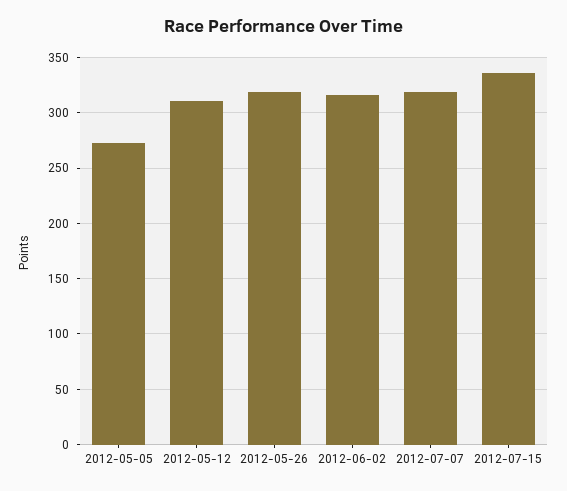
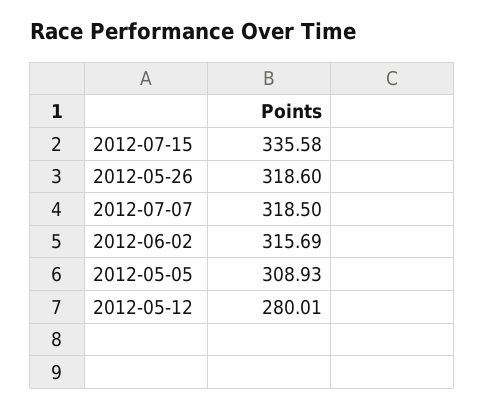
  {
-   "2012-05-05": 270,
+   "2012-05-05": 308.93,
-   "2012-05-12": 310,
+   "2012-05-12": 280.01,
    "2012-05-26": 318.6,
    "2012-06-02": 315.69,
    "2012-07-07": 318.5,
    "2012-07-15": 335.58
  }

